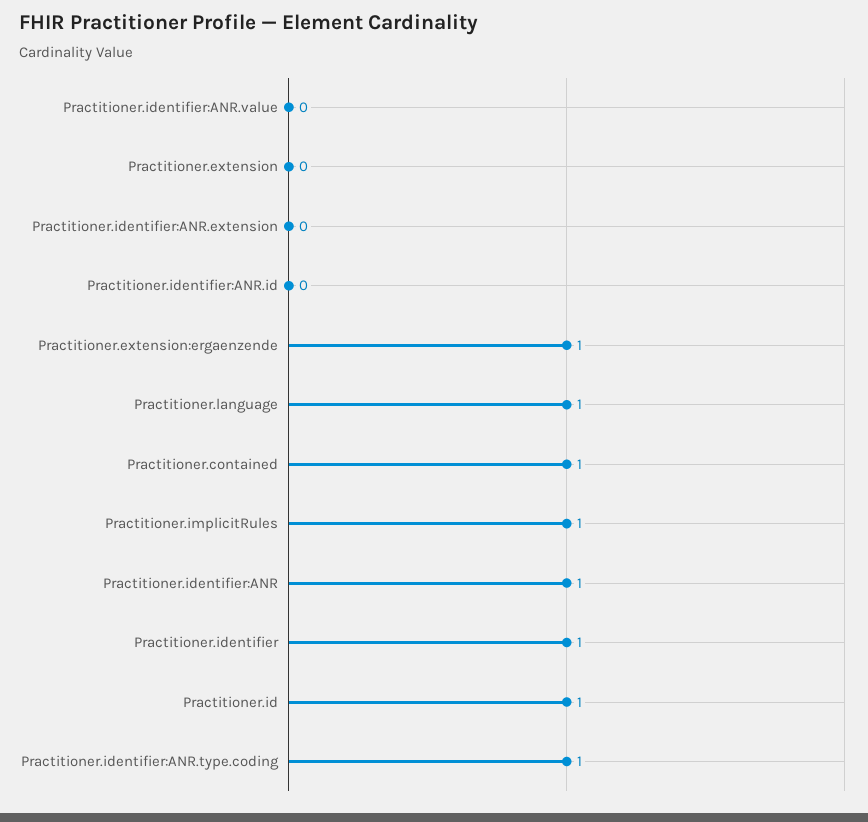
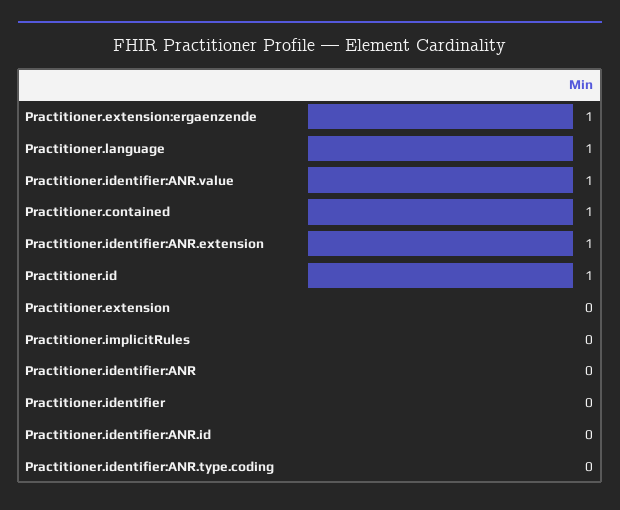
  {
-   "Practitioner.identifier:ANR.value": 0,
+   "Practitioner.identifier:ANR.value": 1,
    "Practitioner.extension": 0,
-   "Practitioner.identifier:ANR.extension": 0,
+   "Practitioner.identifier:ANR.extension": 1,
    "Practitioner.identifier:ANR.id": 0,
    "Practitioner.extension:ergaenzende": 1,
    "Practitioner.language": 1,
    "Practitioner.contained": 1,
-   "Practitioner.implicitRules": 1,
+   "Practitioner.implicitRules": 0,
-   "Practitioner.identifier:ANR": 1,
+   "Practitioner.identifier:ANR": 0,
-   "Practitioner.identifier": 1,
+   "Practitioner.identifier": 0,
    "Practitioner.id": 1,
-   "Practitioner.identifier:ANR.type.coding": 1
+   "Practitioner.identifier:ANR.type.coding": 0
  }

